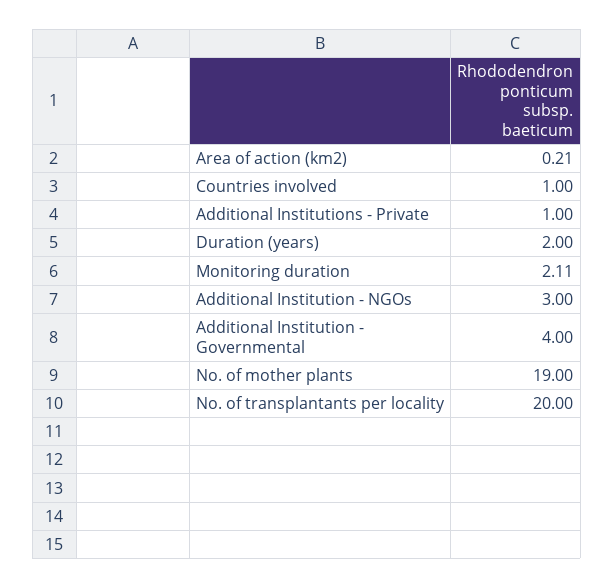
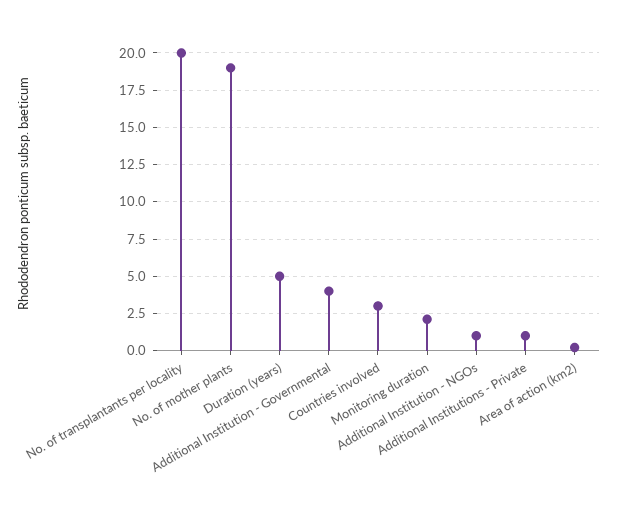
  {
    "Area of action (km2)": 0.21,
-   "Countries involved": 1,
+   "Countries involved": 3,
    "Additional Institutions - Private": 1,
-   "Duration (years)": 2,
+   "Duration (years)": 5,
    "Monitoring duration": 2.11,
-   "Additional Institution - NGOs": 3,
+   "Additional Institution - NGOs": 1,
    "Additional Institution - Governmental": 4,
    "No. of mother plants": 19,
    "No. of transplantants per locality": 20
  }

